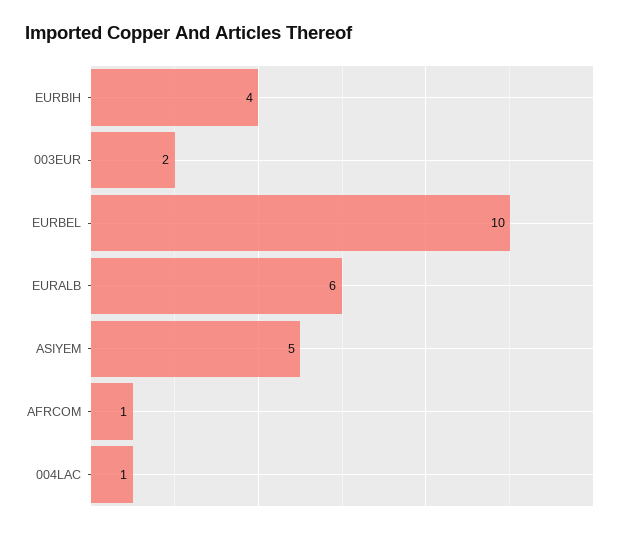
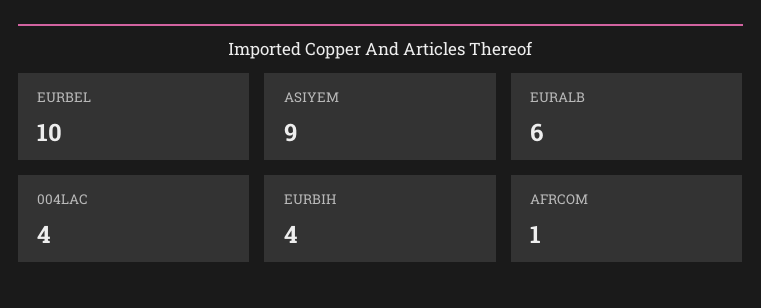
  {
    "EURBIH": 4,
-   "003EUR": 2,
    "EURBEL": 10,
    "EURALB": 6,
-   "ASIYEM": 5,
+   "ASIYEM": 9,
    "AFRCOM": 1,
-   "004LAC": 1
+   "004LAC": 4
  }

